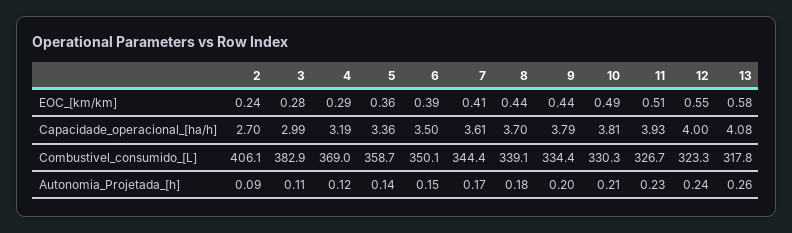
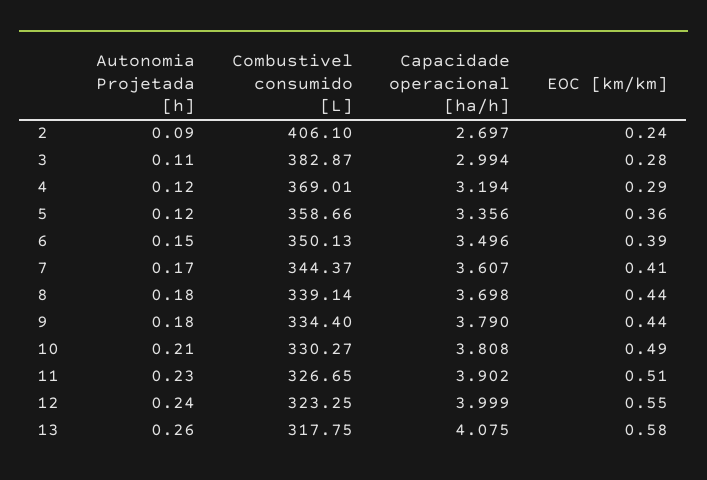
  {
    "2": {
      "EOC_[km/km]": 0.24,
      "Capacidade_operacional_[ha/h]": 2.697,
      "Combustivel_consumido_[L]": 406.1,
      "Autonomia_Projetada_[h]": 0.09
    },
    "3": {
      "EOC_[km/km]": 0.28,
      "Capacidade_operacional_[ha/h]": 2.994,
      "Combustivel_consumido_[L]": 382.87,
      "Autonomia_Projetada_[h]": 0.11
    },
    "4": {
      "EOC_[km/km]": 0.29,
      "Capacidade_operacional_[ha/h]": 3.194,
      "Combustivel_consumido_[L]": 369.01,
      "Autonomia_Projetada_[h]": 0.12
    },
    "5": {
      "EOC_[km/km]": 0.36,
      "Capacidade_operacional_[ha/h]": 3.356,
      "Combustivel_consumido_[L]": 358.66,
-     "Autonomia_Projetada_[h]": 0.14
+     "Autonomia_Projetada_[h]": 0.12
    },
    "6": {
      "EOC_[km/km]": 0.39,
      "Capacidade_operacional_[ha/h]": 3.496,
      "Combustivel_consumido_[L]": 350.13,
      "Autonomia_Projetada_[h]": 0.15
    },
    "7": {
      "EOC_[km/km]": 0.41,
      "Capacidade_operacional_[ha/h]": 3.607,
      "Combustivel_consumido_[L]": 344.37,
      "Autonomia_Projetada_[h]": 0.17
    },
    "8": {
      "EOC_[km/km]": 0.44,
      "Capacidade_operacional_[ha/h]": 3.698,
      "Combustivel_consumido_[L]": 339.14,
      "Autonomia_Projetada_[h]": 0.18
    },
    "9": {
      "EOC_[km/km]": 0.44,
      "Capacidade_operacional_[ha/h]": 3.79,
      "Combustivel_consumido_[L]": 334.4,
-     "Autonomia_Projetada_[h]": 0.2
+     "Autonomia_Projetada_[h]": 0.18
    },
    "10": {
      "EOC_[km/km]": 0.49,
      "Capacidade_operacional_[ha/h]": 3.808,
      "Combustivel_consumido_[L]": 330.27,
      "Autonomia_Projetada_[h]": 0.21
    },
    "11": {
      "EOC_[km/km]": 0.51,
-     "Capacidade_operacional_[ha/h]": 3.93,
+     "Capacidade_operacional_[ha/h]": 3.902,
      "Combustivel_consumido_[L]": 326.65,
      "Autonomia_Projetada_[h]": 0.23
    },
    "12": {
      "EOC_[km/km]": 0.55,
      "Capacidade_operacional_[ha/h]": 3.999,
      "Combustivel_consumido_[L]": 323.25,
      "Autonomia_Projetada_[h]": 0.24
    },
    "13": {
      "EOC_[km/km]": 0.58,
      "Capacidade_operacional_[ha/h]": 4.075,
      "Combustivel_consumido_[L]": 317.75,
      "Autonomia_Projetada_[h]": 0.26
    }
  }

